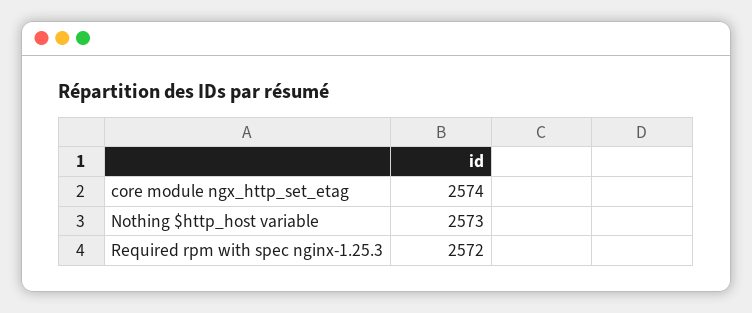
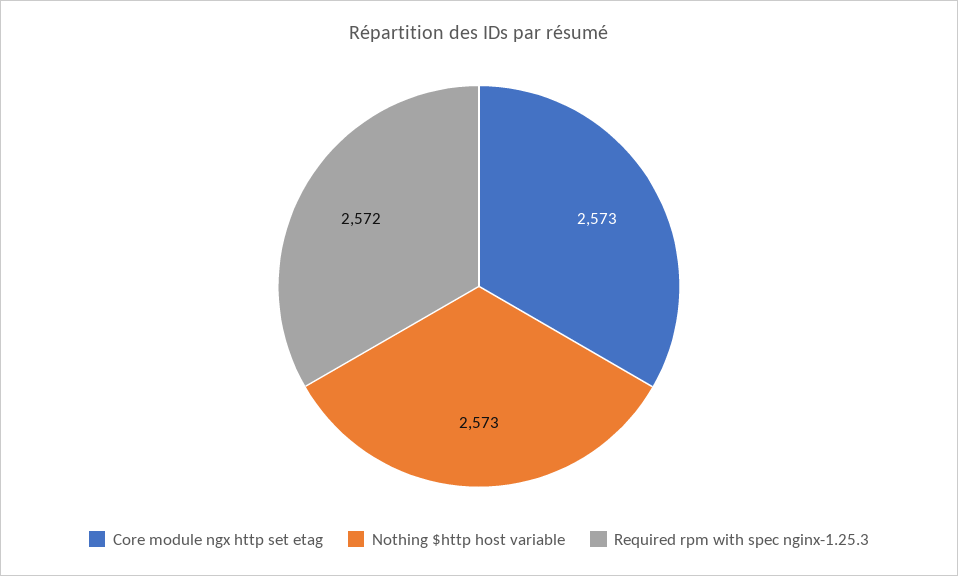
  {
-   "core module ngx_http_set_etag": 2574,
+   "core module ngx_http_set_etag": 2573,
    "Nothing $http_host variable": 2573,
    "Required rpm with spec nginx-1.25.3": 2572
  }

